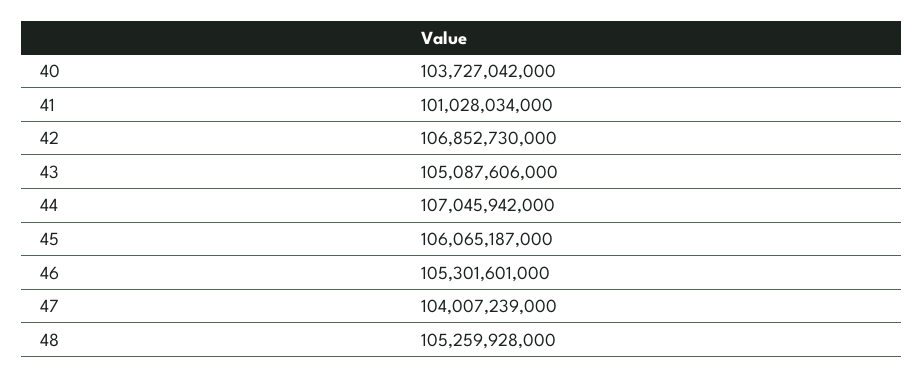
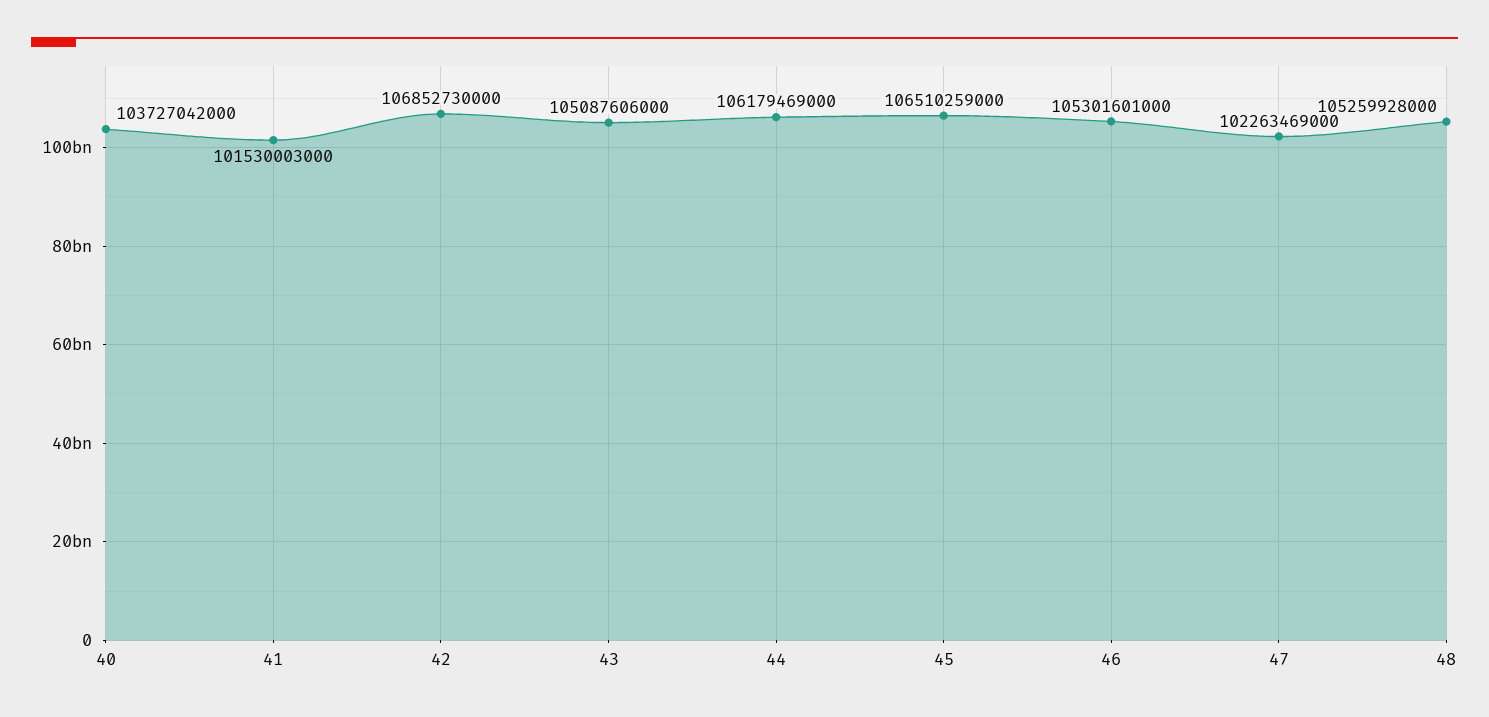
  {
    "40": 103727042000,
-   "41": 101028034000,
+   "41": 101530003000,
    "42": 106852730000,
    "43": 105087606000,
-   "44": 107045942000,
+   "44": 106179469000,
-   "45": 106065187000,
+   "45": 106510259000,
    "46": 105301601000,
-   "47": 104007239000,
+   "47": 102263469000,
    "48": 105259928000
  }

